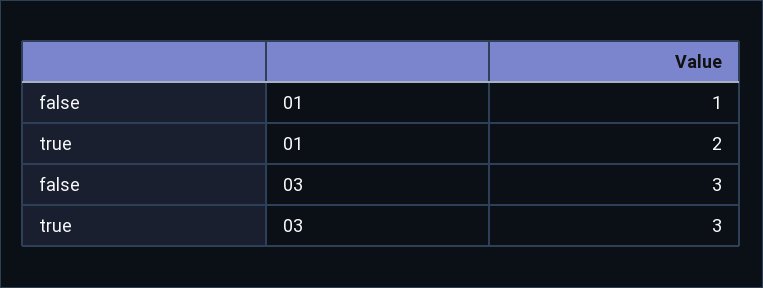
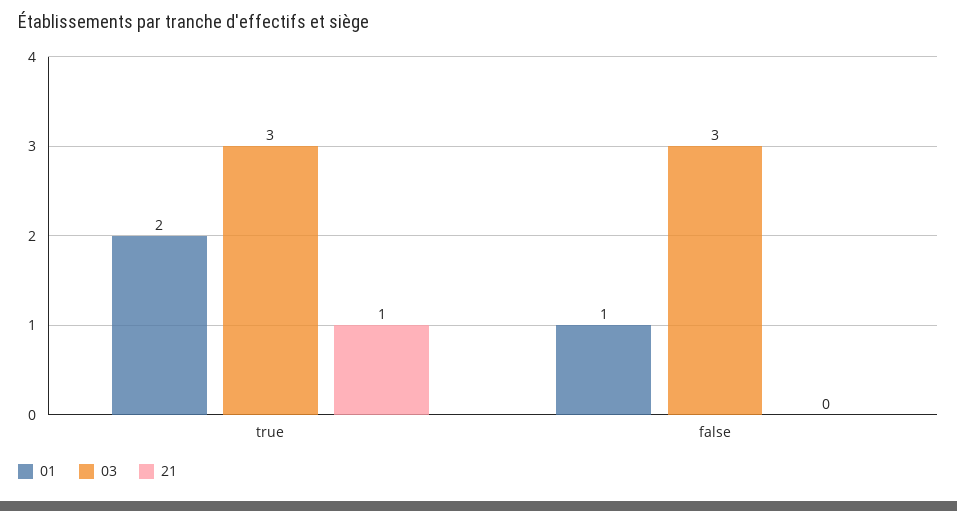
  {
    "01": {
      "false": 1,
      "true": 2
    },
    "03": {
      "false": 3,
      "true": 3
-   }
+   },
+   "21": {
+     "true": 1,
+     "false": 0
+   }
  }

